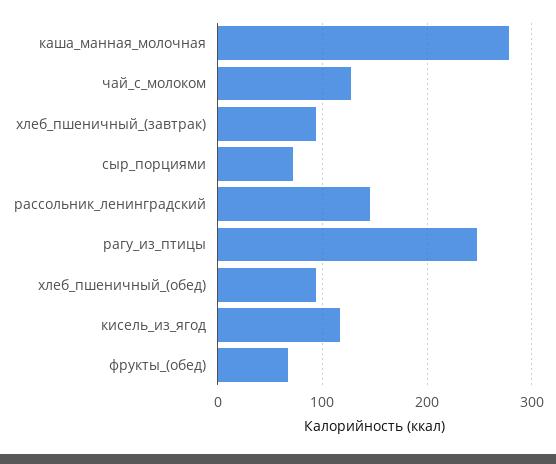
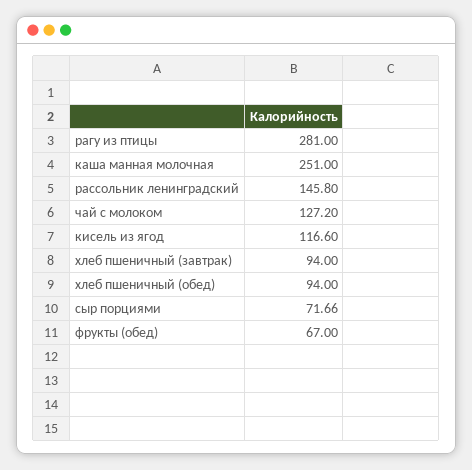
  {
-   "каша_манная_молочная": 280,
+   "каша_манная_молочная": 251,
    "чай_с_молоком": 127.2,
    "хлеб_пшеничный_(завтрак)": 94,
    "сыр_порциями": 71.66,
    "рассольник_ленинградский": 145.8,
-   "рагу_из_птицы": 250,
+   "рагу_из_птицы": 281,
    "хлеб_пшеничный_(обед)": 94,
    "кисель_из_ягод": 116.6,
    "фрукты_(обед)": 67
  }

